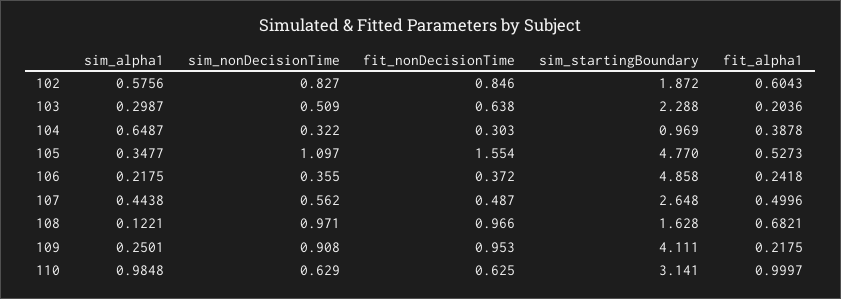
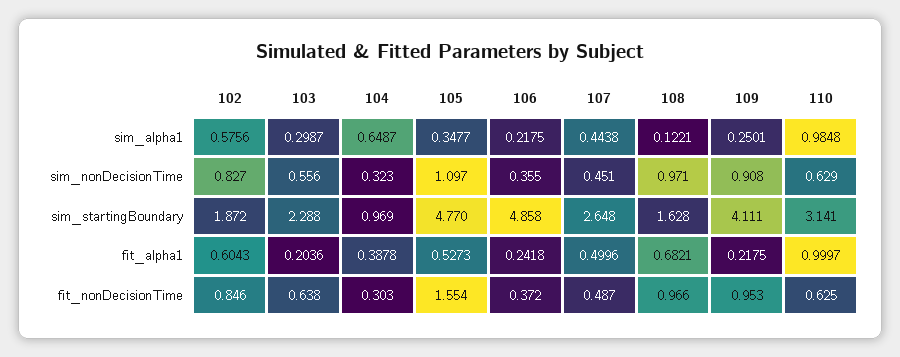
  {
    "sim_alpha1": {
      "102": 0.5756,
      "103": 0.2987,
      "104": 0.6487,
      "105": 0.3477,
      "106": 0.2175,
      "107": 0.4438,
      "108": 0.1221,
      "109": 0.2501,
      "110": 0.9848
    },
    "sim_nonDecisionTime": {
      "102": 0.827,
-     "103": 0.509,
+     "103": 0.556,
-     "104": 0.322,
+     "104": 0.323,
      "105": 1.097,
      "106": 0.355,
-     "107": 0.562,
+     "107": 0.451,
      "108": 0.971,
      "109": 0.908,
      "110": 0.629
    },
    "fit_nonDecisionTime": {
      "102": 0.846,
      "103": 0.638,
      "104": 0.303,
      "105": 1.554,
      "106": 0.372,
      "107": 0.487,
      "108": 0.966,
      "109": 0.953,
      "110": 0.625
    },
    "sim_startingBoundary": {
      "102": 1.872,
      "103": 2.288,
      "104": 0.969,
      "105": 4.77,
      "106": 4.858,
      "107": 2.648,
      "108": 1.628,
      "109": 4.111,
      "110": 3.141
    },
    "fit_alpha1": {
      "102": 0.6043,
      "103": 0.2036,
      "104": 0.3878,
      "105": 0.5273,
      "106": 0.2418,
      "107": 0.4996,
      "108": 0.6821,
      "109": 0.2175,
      "110": 0.9997
    }
  }

